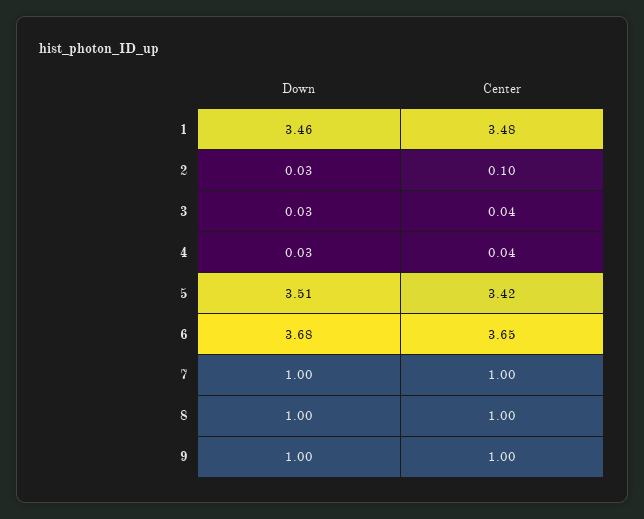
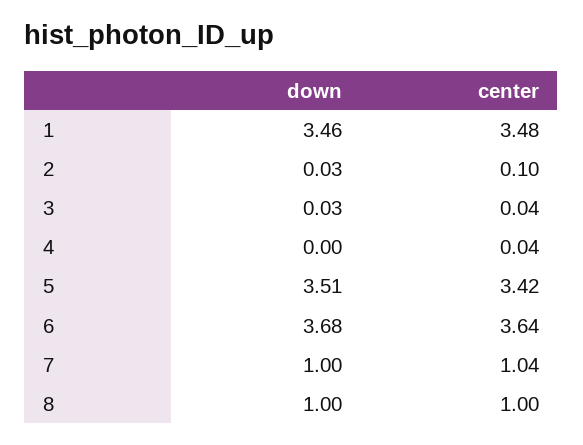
  {
    "Down": {
      "1": 3.46,
      "2": 0.03,
      "3": 0.03,
-     "4": 0.03,
+     "4": 0,
      "5": 3.51,
      "6": 3.68,
      "7": 1,
-     "8": 1,
+     "8": 1
-     "9": 1
    },
    "Center": {
      "1": 3.48,
      "2": 0.1,
      "3": 0.04,
      "4": 0.04,
      "5": 3.42,
-     "6": 3.65,
+     "6": 3.64,
-     "7": 1,
+     "7": 1.04,
-     "8": 1,
+     "8": 1
-     "9": 1
    }
  }

